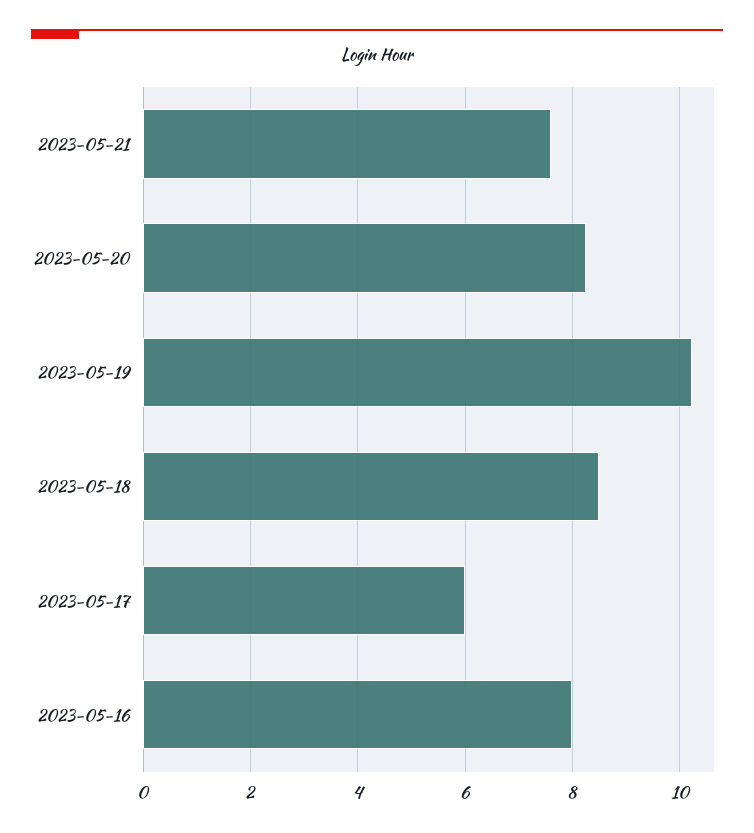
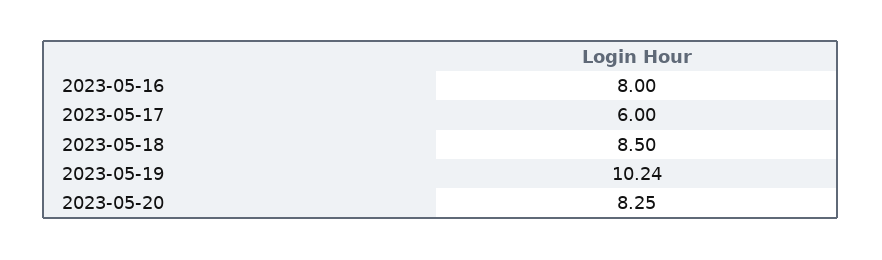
  {
-   "2023-05-21": 7.6,
    "2023-05-20": 8.25,
    "2023-05-19": 10.24,
    "2023-05-18": 8.5,
    "2023-05-17": 6,
    "2023-05-16": 8
  }

